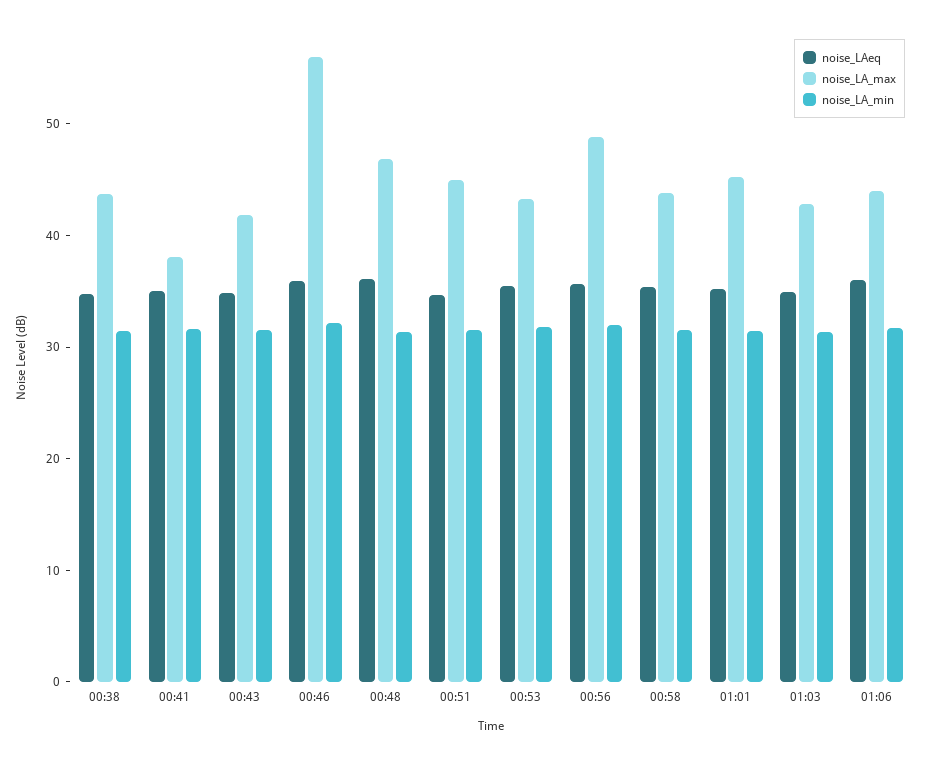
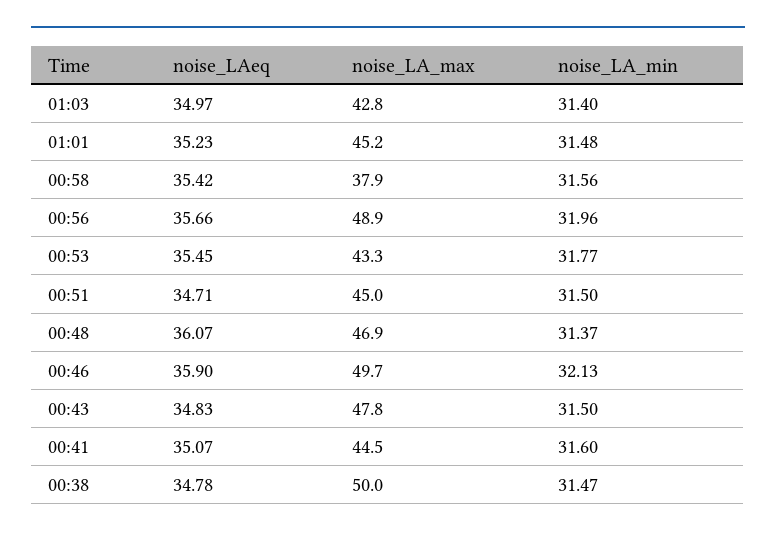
  {
    "noise_LAeq": {
      "00:38": 34.78,
      "00:41": 35.07,
      "00:43": 34.83,
      "00:46": 35.9,
      "00:48": 36.07,
      "00:51": 34.71,
      "00:53": 35.45,
      "00:56": 35.66,
      "00:58": 35.42,
      "01:01": 35.23,
-     "01:03": 34.97,
+     "01:03": 34.97
-     "01:06": 36
    },
    "noise_LA_max": {
-     "00:38": 44,
+     "00:38": 50,
-     "00:41": 38,
+     "00:41": 44.5,
-     "00:43": 42,
+     "00:43": 47.8,
-     "00:46": 56,
+     "00:46": 49.7,
      "00:48": 46.9,
      "00:51": 45,
      "00:53": 43.3,
      "00:56": 48.9,
-     "00:58": 44,
+     "00:58": 37.9,
      "01:01": 45.2,
-     "01:03": 42.8,
+     "01:03": 42.8
-     "01:06": 44
    },
    "noise_LA_min": {
      "00:38": 31.47,
      "00:41": 31.6,
      "00:43": 31.5,
      "00:46": 32.13,
      "00:48": 31.37,
      "00:51": 31.5,
      "00:53": 31.77,
      "00:56": 31.96,
      "00:58": 31.56,
      "01:01": 31.48,
-     "01:03": 31.4,
+     "01:03": 31.4
-     "01:06": 32
    }
  }

